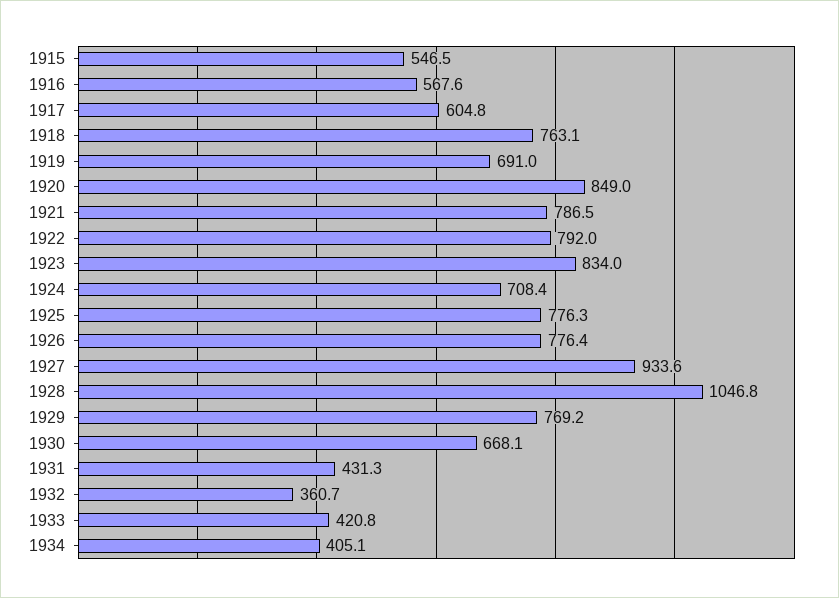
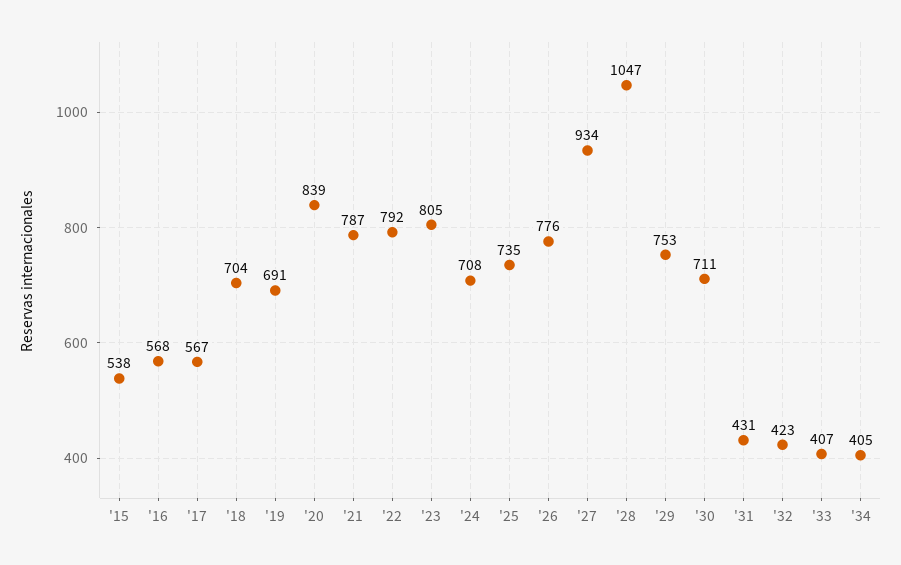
  {
-   "1915": 546.5,
+   "1915": 538,
    "1916": 567.6,
-   "1917": 604.8,
+   "1917": 567,
-   "1918": 763.1,
+   "1918": 704,
    "1919": 691,
-   "1920": 849,
+   "1920": 839,
    "1921": 786.5,
    "1922": 792,
-   "1923": 834,
+   "1923": 805,
    "1924": 708.4,
-   "1925": 776.3,
+   "1925": 735,
    "1926": 776.4,
    "1927": 933.6,
    "1928": 1046.8,
-   "1929": 769.2,
+   "1929": 753,
-   "1930": 668.1,
+   "1930": 711,
    "1931": 431.3,
-   "1932": 360.7,
+   "1932": 423,
-   "1933": 420.8,
+   "1933": 407,
    "1934": 405.1
  }

